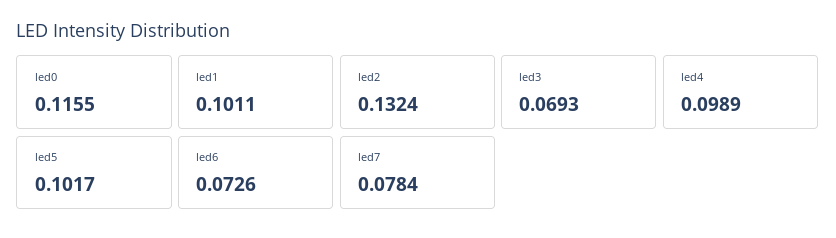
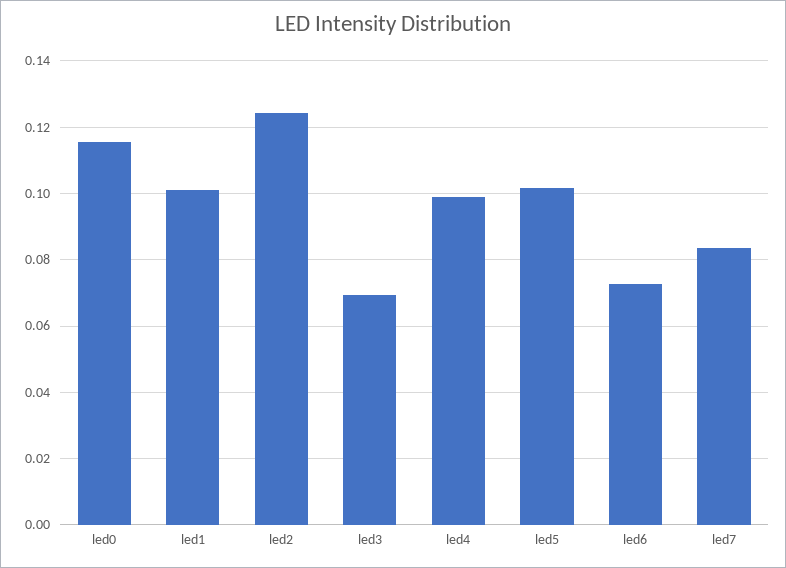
  {
    "led0": 0.1155,
    "led1": 0.1011,
-   "led2": 0.1324,
+   "led2": 0.124,
    "led3": 0.0693,
    "led4": 0.0989,
    "led5": 0.1017,
    "led6": 0.0726,
-   "led7": 0.0784
+   "led7": 0.084
  }

